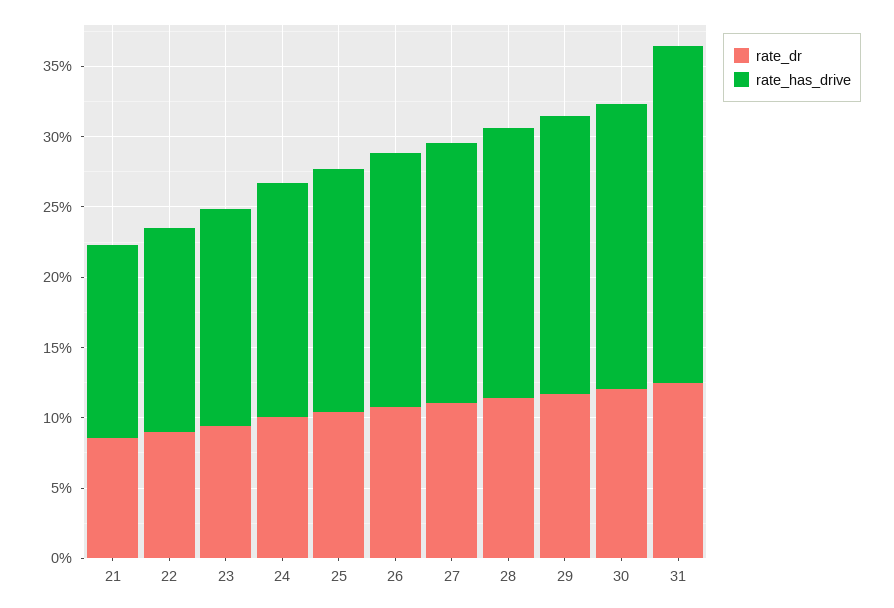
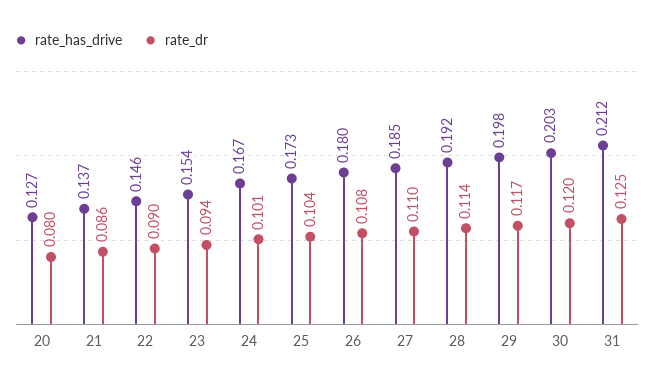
  {
    "rate_dr": {
      "21": 0.086,
      "22": 0.09,
      "23": 0.094,
      "24": 0.101,
      "25": 0.104,
      "26": 0.108,
      "27": 0.11,
      "28": 0.114,
      "29": 0.117,
      "30": 0.12,
-     "31": 0.125
+     "31": 0.125,
+     "20": 0.08
    },
    "rate_has_drive": {
      "21": 0.137,
      "22": 0.146,
      "23": 0.154,
      "24": 0.167,
      "25": 0.173,
      "26": 0.18,
      "27": 0.185,
      "28": 0.192,
      "29": 0.198,
      "30": 0.203,
-     "31": 0.24
+     "31": 0.212,
+     "20": 0.127
    }
  }

